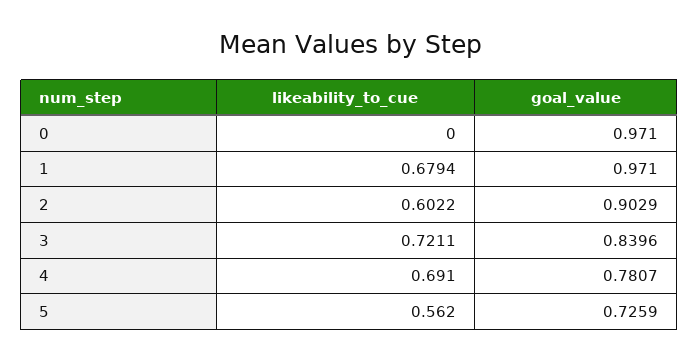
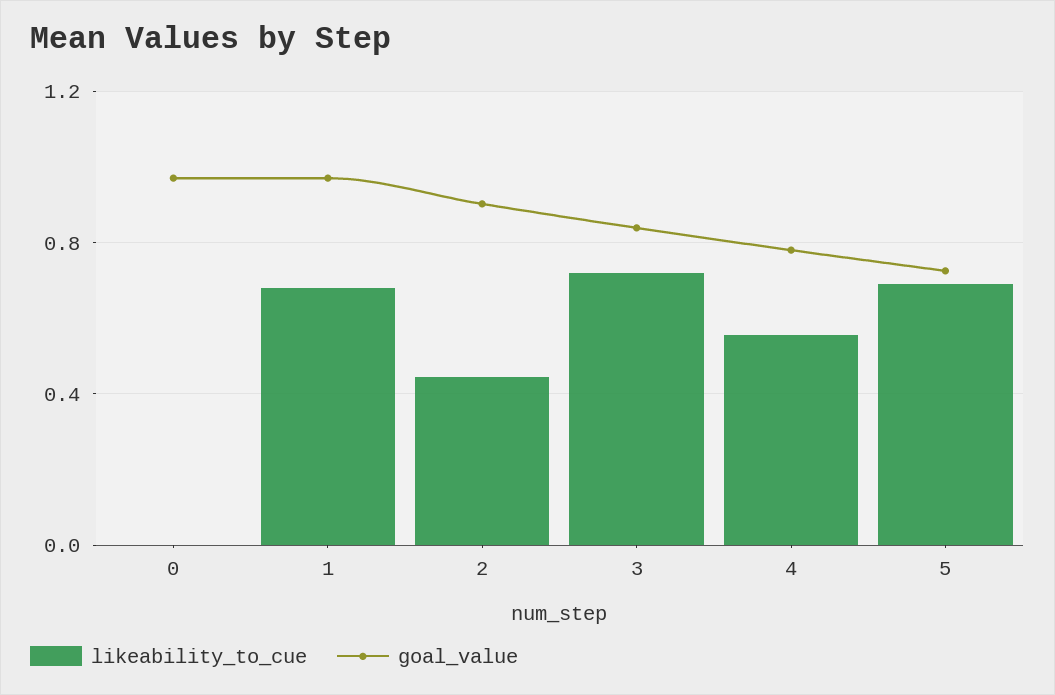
  {
    "likeability_to_cue": {
      "0": 0,
      "1": 0.6794,
-     "2": 0.6022,
+     "2": 0.45,
      "3": 0.7211,
-     "4": 0.691,
+     "4": 0.55,
-     "5": 0.562
+     "5": 0.7
    },
    "goal_value": {
      "0": 0.971,
      "1": 0.971,
      "2": 0.9029,
      "3": 0.8396,
      "4": 0.7807,
      "5": 0.7259
    }
  }

